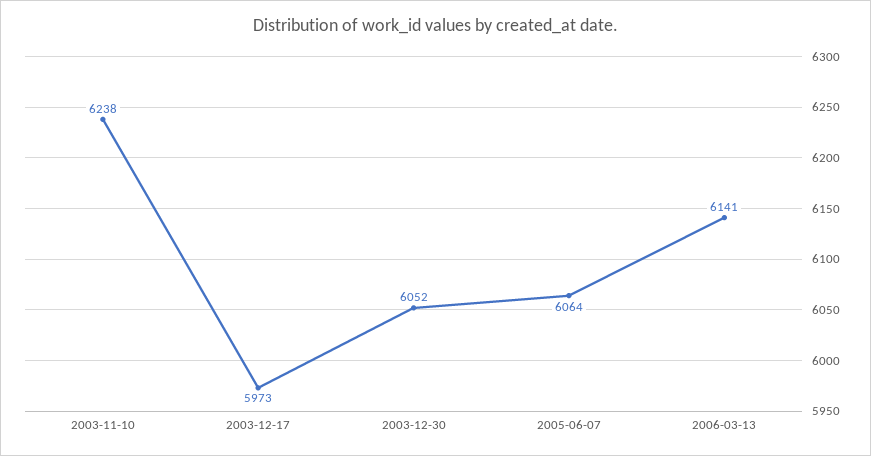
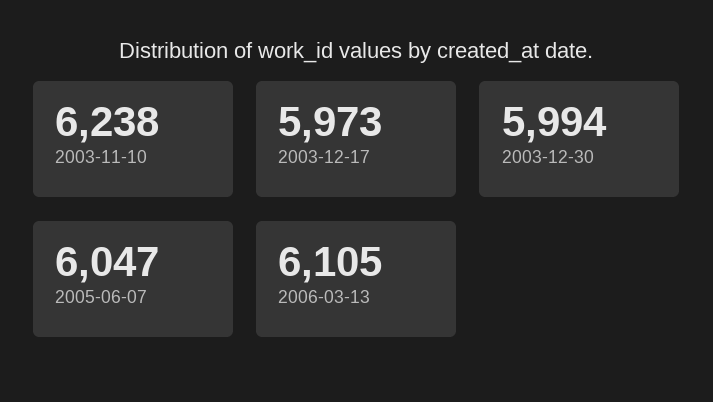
  {
    "2003-11-10": 6238,
    "2003-12-17": 5973,
-   "2003-12-30": 6052,
+   "2003-12-30": 5994,
-   "2005-06-07": 6064,
+   "2005-06-07": 6047,
-   "2006-03-13": 6141
+   "2006-03-13": 6105
  }

